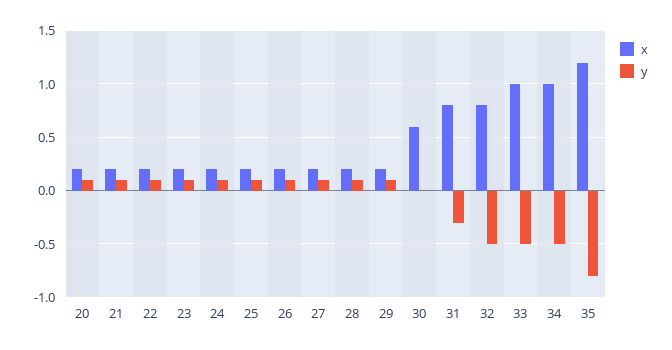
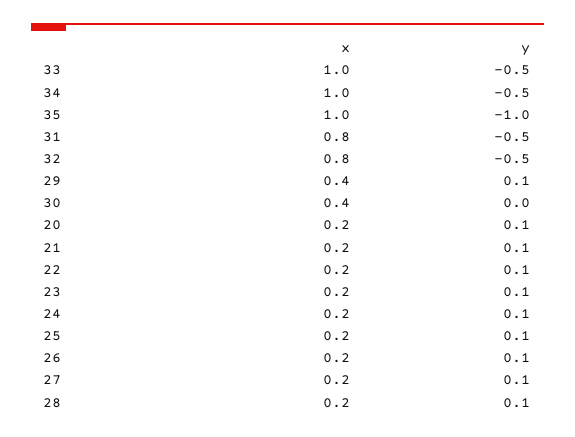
  {
    "x": {
      "20": 0.2,
      "21": 0.2,
      "22": 0.2,
      "23": 0.2,
      "24": 0.2,
      "25": 0.2,
      "26": 0.2,
      "27": 0.2,
      "28": 0.2,
-     "29": 0.2,
+     "29": 0.4,
-     "30": 0.6,
+     "30": 0.4,
      "31": 0.8,
      "32": 0.8,
      "33": 1,
      "34": 1,
-     "35": 1.2
+     "35": 1
    },
    "y": {
      "20": 0.1,
      "21": 0.1,
      "22": 0.1,
      "23": 0.1,
      "24": 0.1,
      "25": 0.1,
      "26": 0.1,
      "27": 0.1,
      "28": 0.1,
      "29": 0.1,
      "30": 0,
-     "31": -0.3,
+     "31": -0.5,
      "32": -0.5,
      "33": -0.5,
      "34": -0.5,
-     "35": -0.8
+     "35": -1
    }
  }

